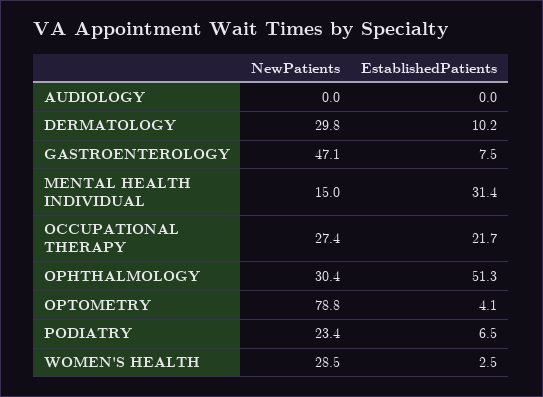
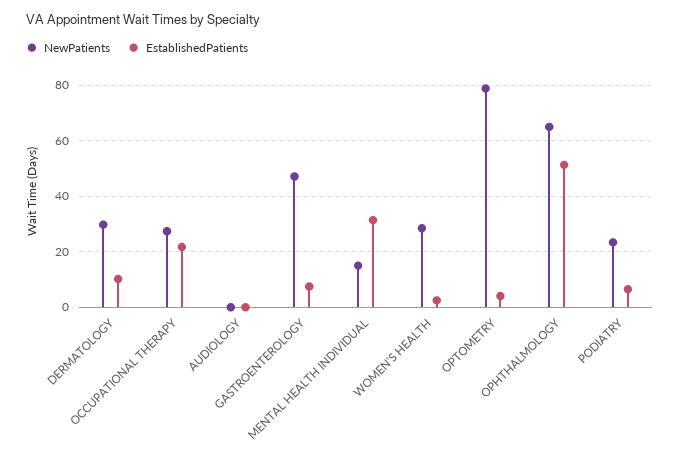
  {
    "NewPatients": {
      "AUDIOLOGY": 0,
      "DERMATOLOGY": 29.8,
      "GASTROENTEROLOGY": 47.1,
      "MENTAL HEALTH INDIVIDUAL": 15,
      "OCCUPATIONAL THERAPY": 27.4,
-     "OPHTHALMOLOGY": 30.4,
+     "OPHTHALMOLOGY": 65,
      "OPTOMETRY": 78.8,
      "PODIATRY": 23.4,
      "WOMEN'S HEALTH": 28.5
    },
    "EstablishedPatients": {
      "AUDIOLOGY": 0,
      "DERMATOLOGY": 10.2,
      "GASTROENTEROLOGY": 7.5,
      "MENTAL HEALTH INDIVIDUAL": 31.4,
      "OCCUPATIONAL THERAPY": 21.7,
      "OPHTHALMOLOGY": 51.3,
      "OPTOMETRY": 4.1,
      "PODIATRY": 6.5,
      "WOMEN'S HEALTH": 2.5
    }
  }

